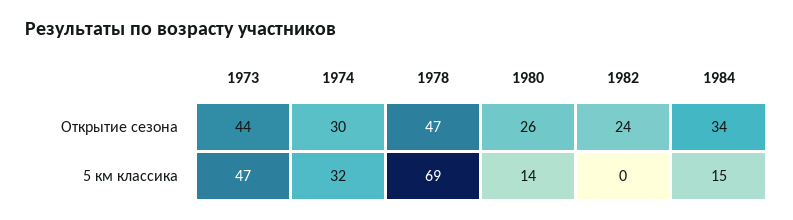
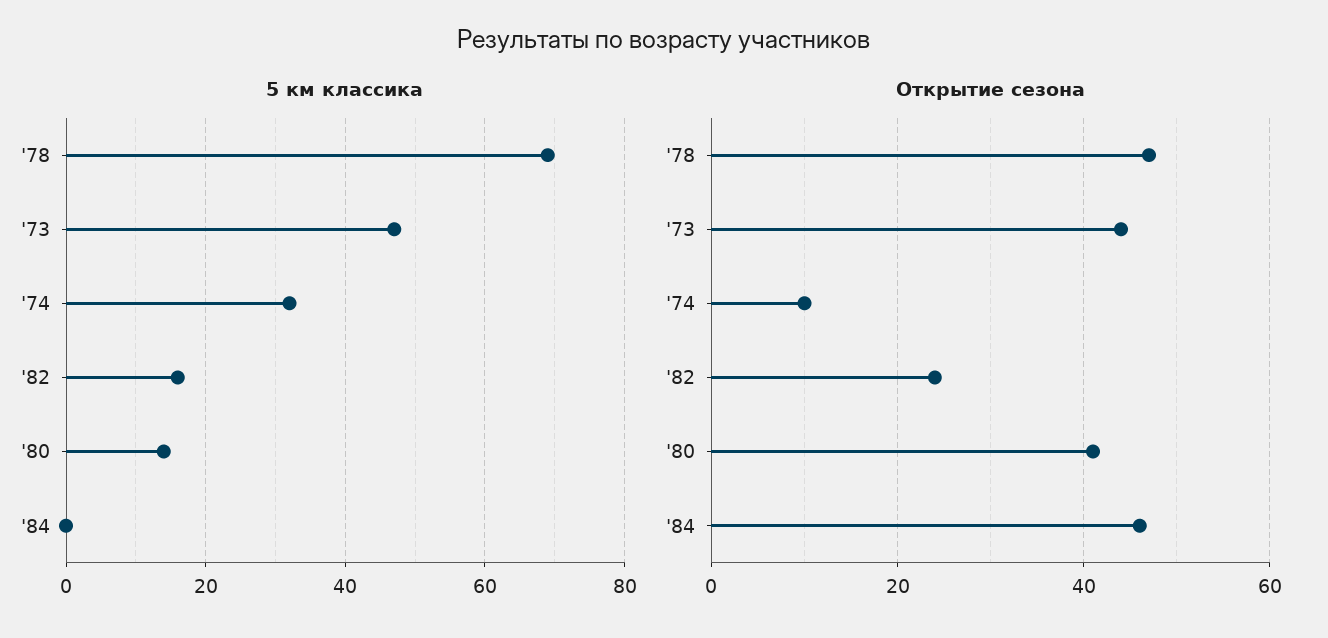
  {
    "Открытие сезона": {
      "1973": 44,
-     "1974": 30,
+     "1974": 10,
      "1978": 47,
-     "1980": 26,
+     "1980": 40,
      "1982": 24,
-     "1984": 34
+     "1984": 45
    },
    "5 км классика": {
      "1973": 47,
      "1974": 32,
      "1978": 69,
      "1980": 14,
-     "1982": 0,
+     "1982": 15,
-     "1984": 15
+     "1984": 0
    }
  }

